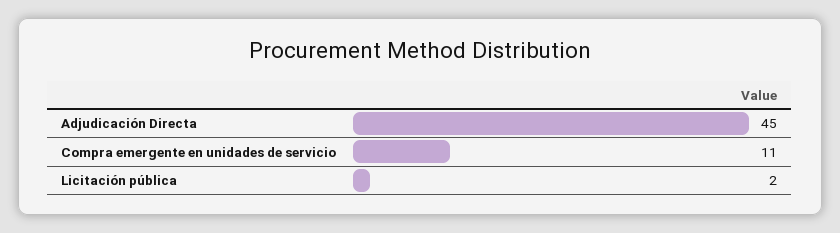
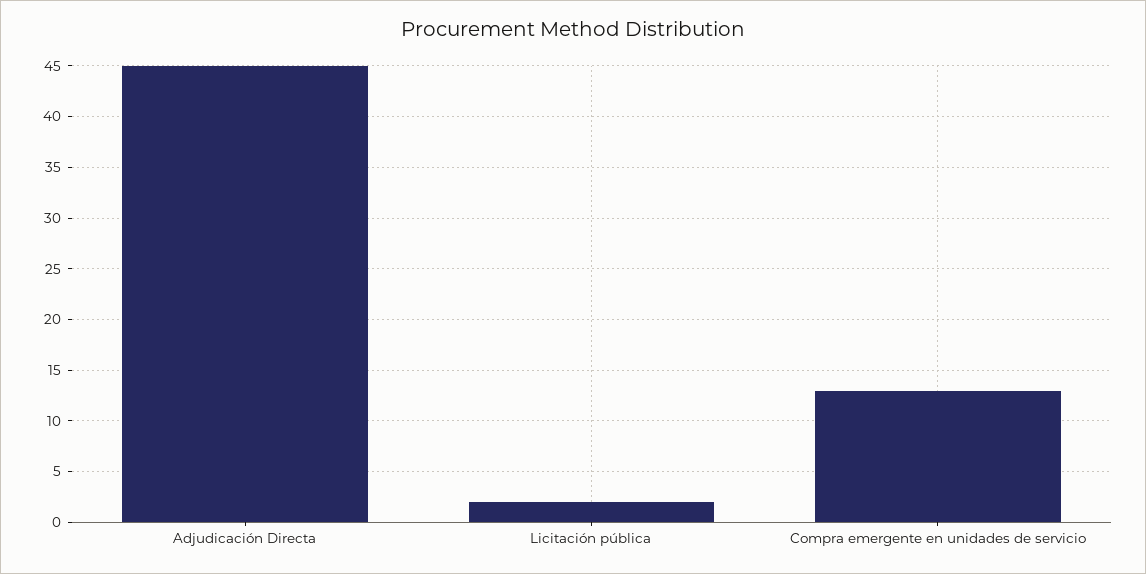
  {
    "Adjudicación Directa": 45,
-   "Compra emergente en unidades de servicio": 11,
+   "Compra emergente en unidades de servicio": 13,
    "Licitación pública": 2
  }

